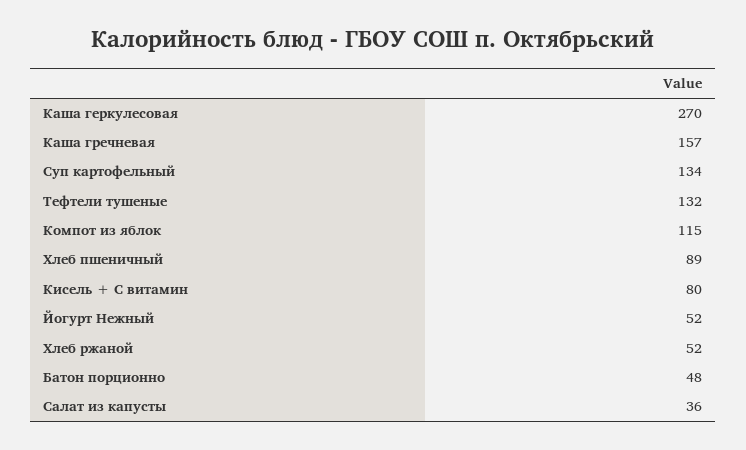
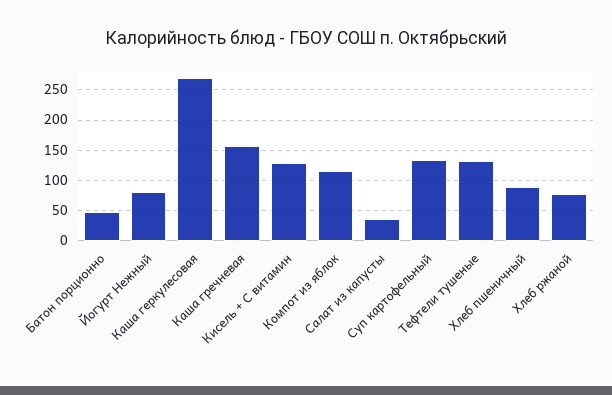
  {
    "Каша геркулесовая": 270,
    "Каша гречневая": 157,
    "Суп картофельный": 134,
    "Тефтели тушеные": 132,
    "Компот из яблок": 115,
    "Хлеб пшеничный": 89,
-   "Кисель + С витамин": 80,
+   "Кисель + С витамин": 130,
-   "Йогурт Нежный": 52,
+   "Йогурт Нежный": 80,
-   "Хлеб ржаной": 52,
+   "Хлеб ржаной": 80,
    "Батон порционно": 48,
    "Салат из капусты": 36
  }

